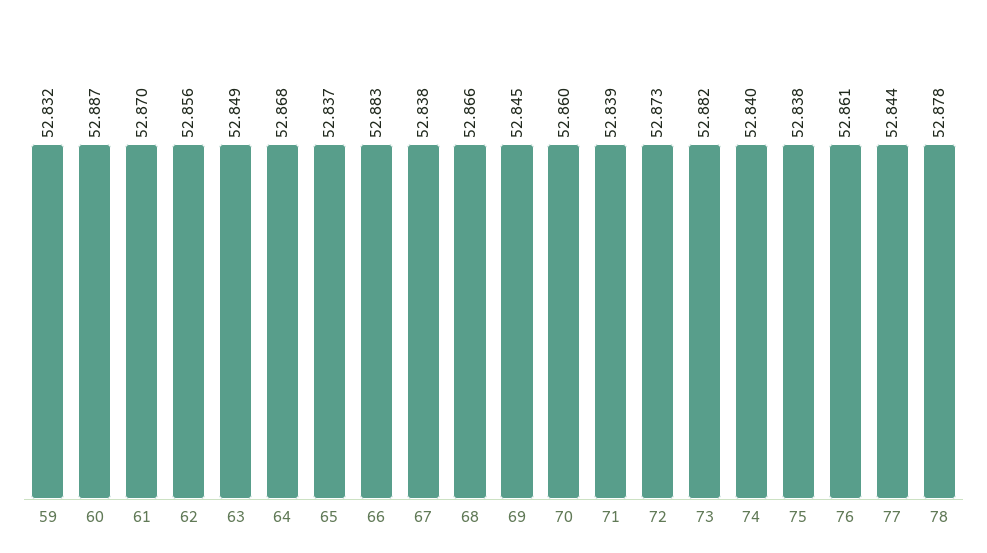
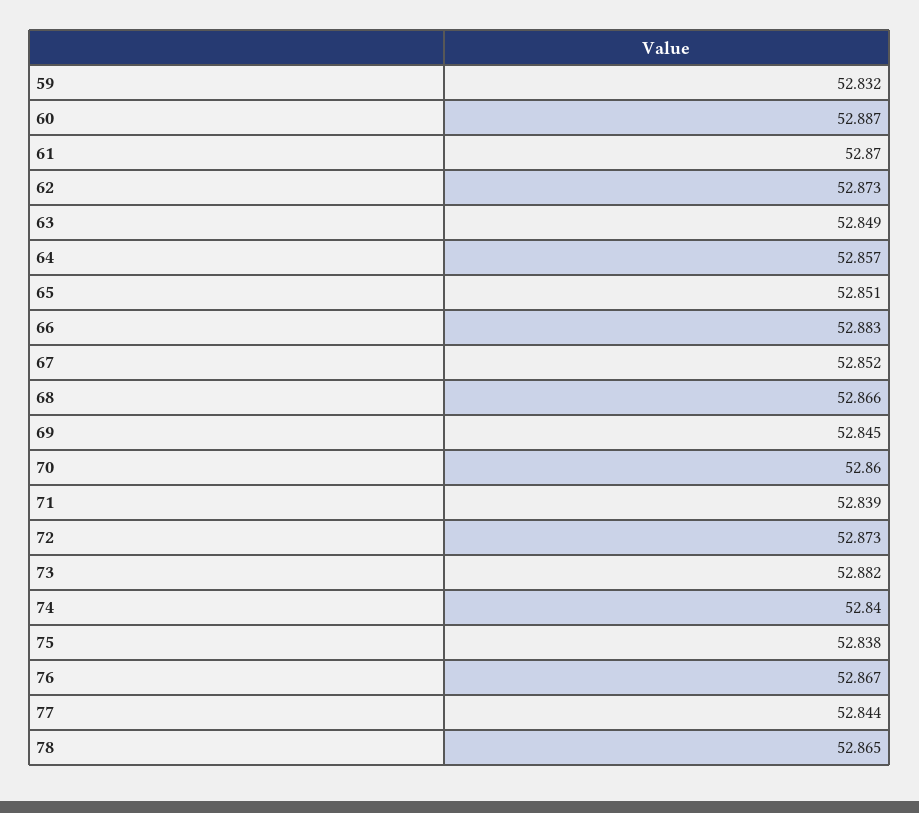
  {
    "59": 52.832,
    "60": 52.887,
    "61": 52.87,
-   "62": 52.856,
+   "62": 52.873,
    "63": 52.849,
-   "64": 52.868,
+   "64": 52.857,
-   "65": 52.837,
+   "65": 52.851,
    "66": 52.883,
-   "67": 52.838,
+   "67": 52.852,
    "68": 52.866,
    "69": 52.845,
    "70": 52.86,
    "71": 52.839,
    "72": 52.873,
    "73": 52.882,
    "74": 52.84,
    "75": 52.838,
-   "76": 52.861,
+   "76": 52.867,
    "77": 52.844,
-   "78": 52.878
+   "78": 52.865
  }

